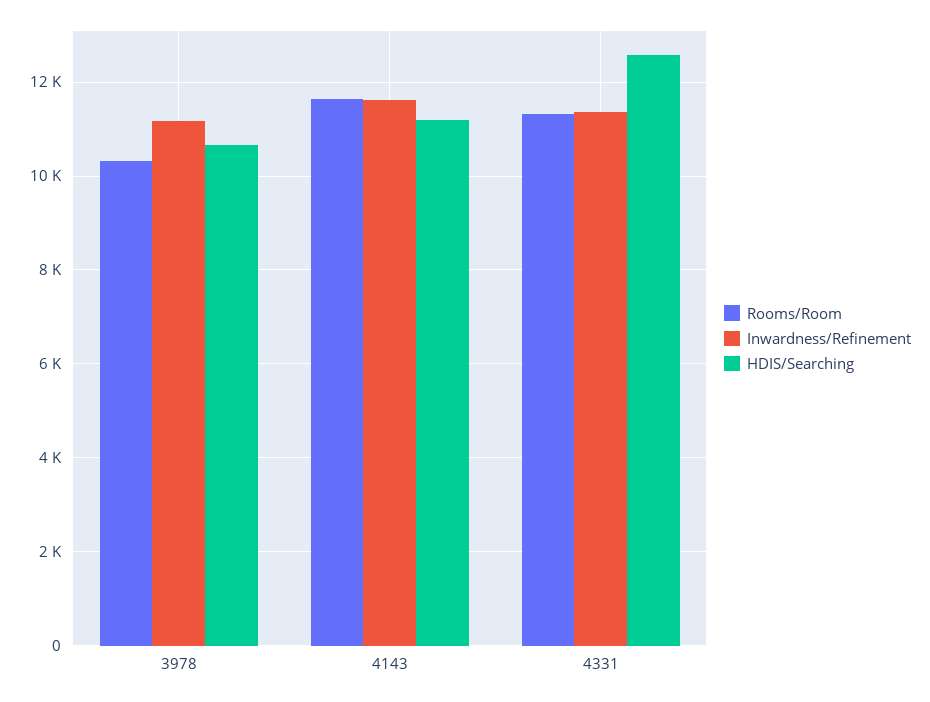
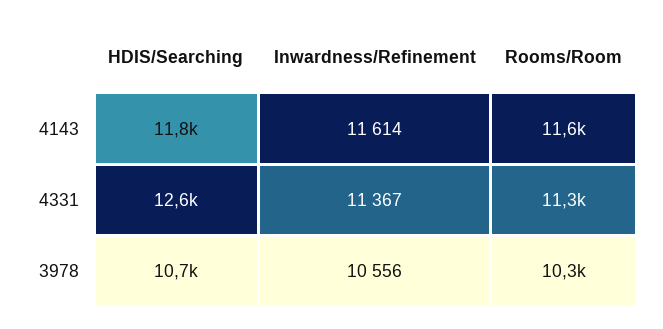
  {
    "Rooms/Room": {
      "3978": 10300,
      "4143": 11600,
      "4331": 11300
    },
    "Inwardness/Refinement": {
-     "3978": 11200,
+     "3978": 10556,
      "4143": 11614,
      "4331": 11367
    },
    "HDIS/Searching": {
      "3978": 10700,
-     "4143": 11200,
+     "4143": 11800,
      "4331": 12600
    }
  }

